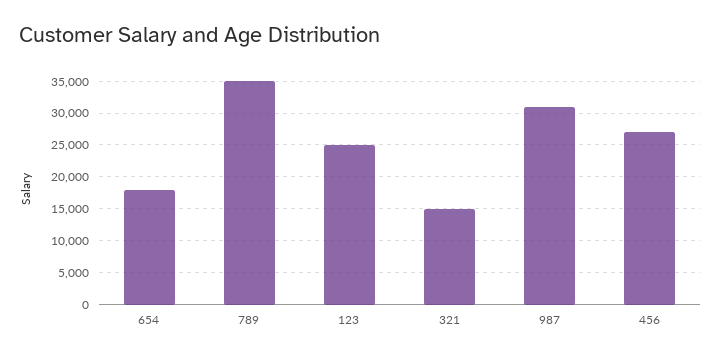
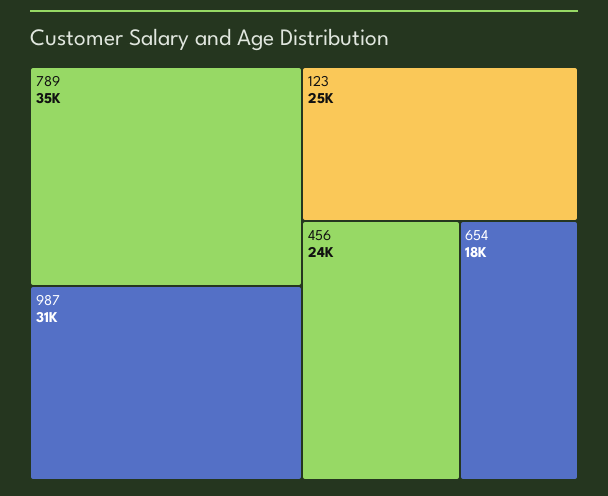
  {
    "654": 18000,
    "789": 35000,
    "123": 25000,
-   "321": 15000,
    "987": 31000,
-   "456": 27000
+   "456": 24000
  }

